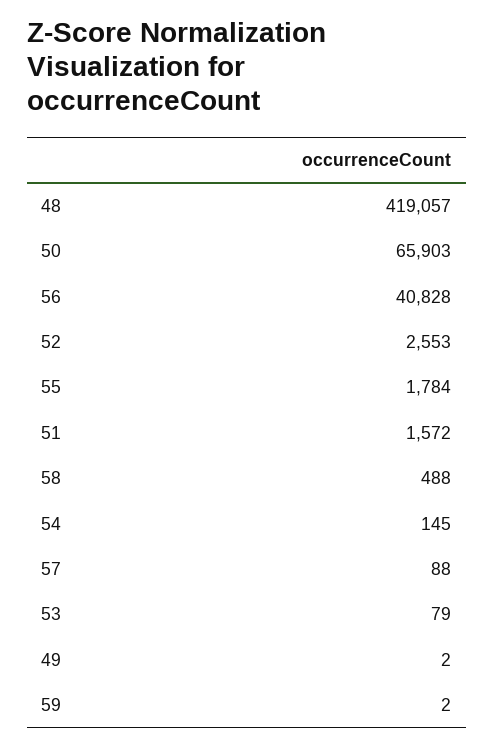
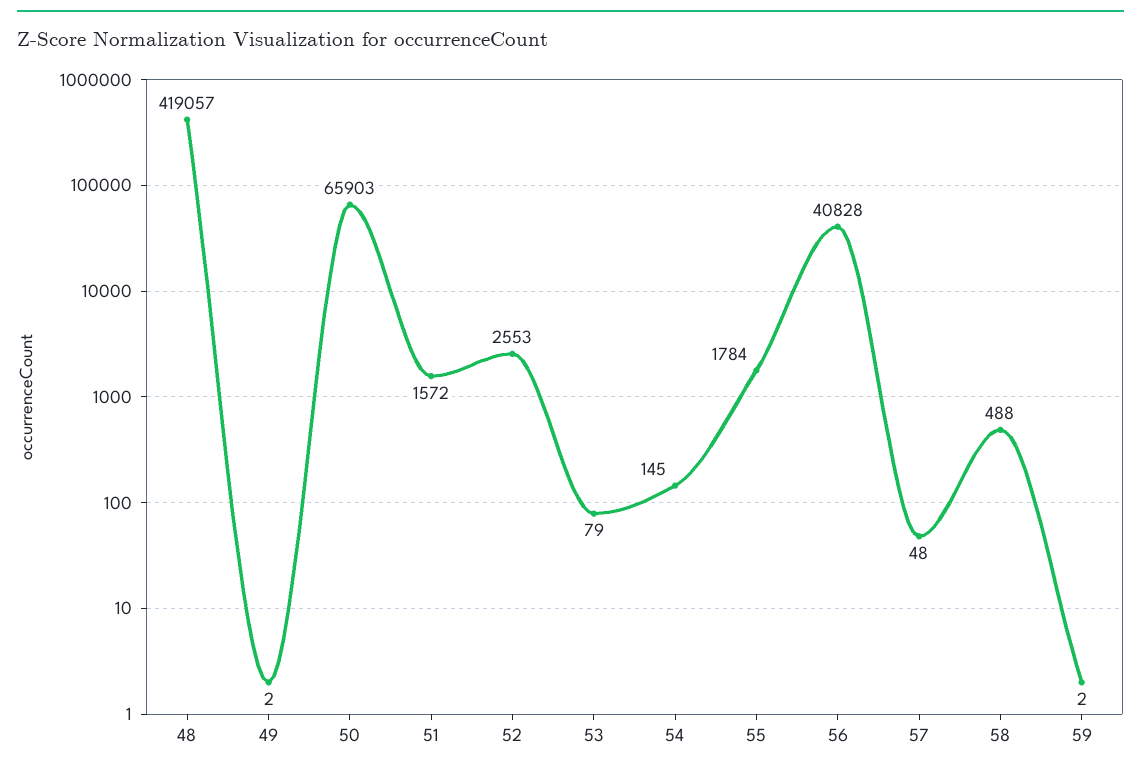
  {
    "48": 419057,
    "50": 65903,
    "56": 40828,
    "52": 2553,
    "55": 1784,
    "51": 1572,
    "58": 488,
    "54": 145,
-   "57": 88,
+   "57": 48,
    "53": 79,
    "49": 2,
    "59": 2
  }

